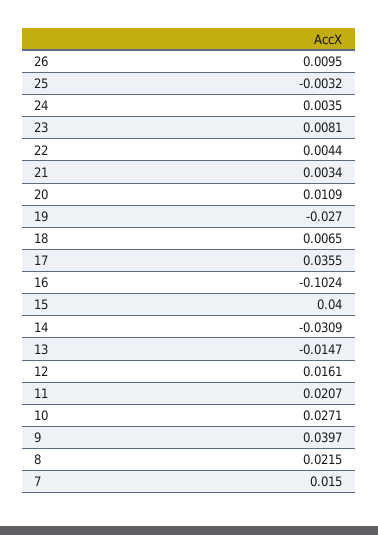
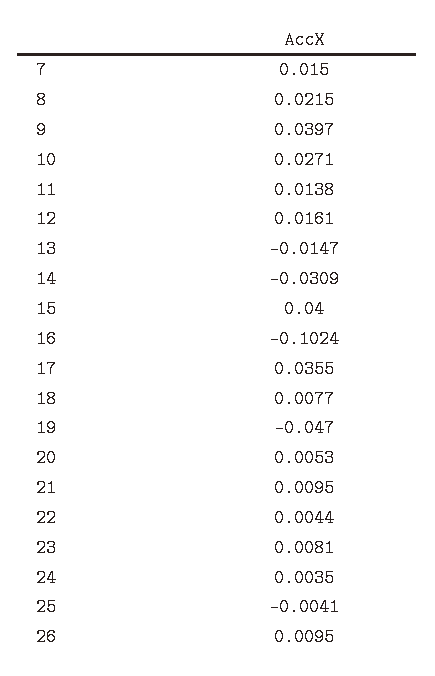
  {
    "26": 0.0095,
-   "25": -0.0032,
+   "25": -0.0041,
    "24": 0.0035,
    "23": 0.0081,
    "22": 0.0044,
-   "21": 0.0034,
+   "21": 0.0095,
-   "20": 0.0109,
+   "20": 0.0053,
-   "19": -0.027,
+   "19": -0.047,
-   "18": 0.0065,
+   "18": 0.0077,
    "17": 0.0355,
    "16": -0.1024,
    "15": 0.04,
    "14": -0.0309,
    "13": -0.0147,
    "12": 0.0161,
-   "11": 0.0207,
+   "11": 0.0138,
    "10": 0.0271,
    "9": 0.0397,
    "8": 0.0215,
    "7": 0.015
  }

